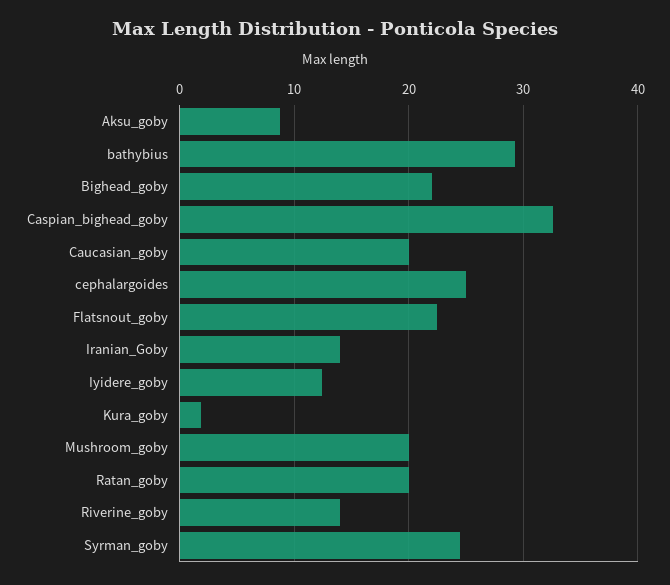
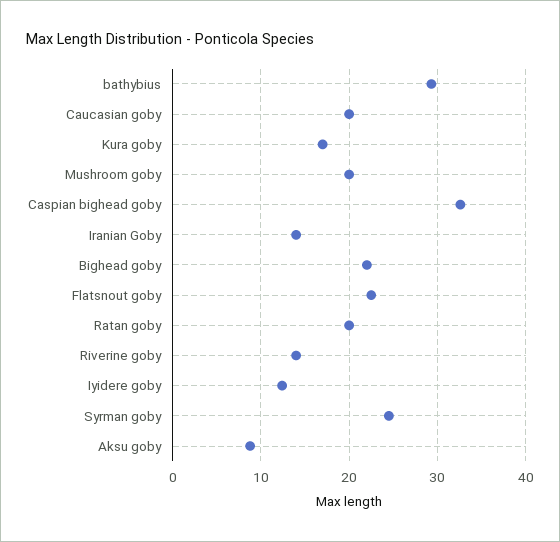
  {
    "Aksu_goby": 9,
    "bathybius": 29,
    "Bighead_goby": 22,
    "Caspian_bighead_goby": 33,
    "Caucasian_goby": 20,
-   "cephalargoides": 25,
    "Flatsnout_goby": 23,
    "Iranian_Goby": 14,
    "Iyidere_goby": 12,
-   "Kura_goby": 2,
+   "Kura_goby": 17,
    "Mushroom_goby": 20,
    "Ratan_goby": 20,
    "Riverine_goby": 14,
    "Syrman_goby": 25
  }

